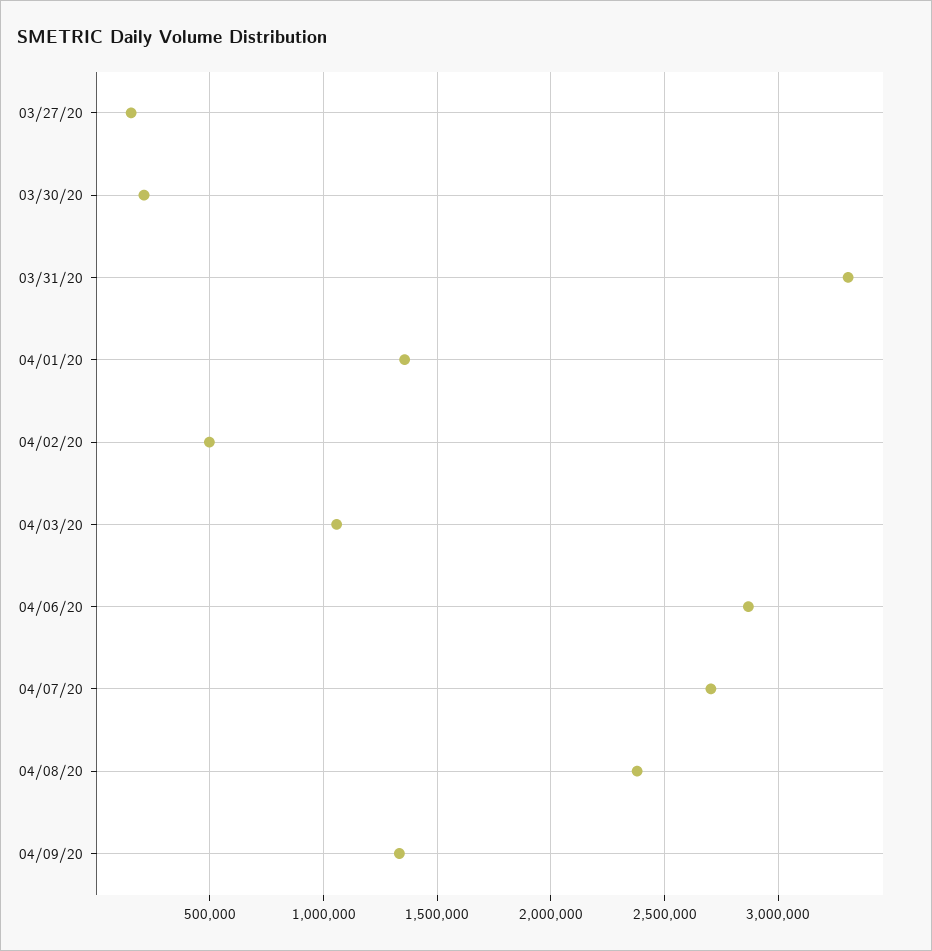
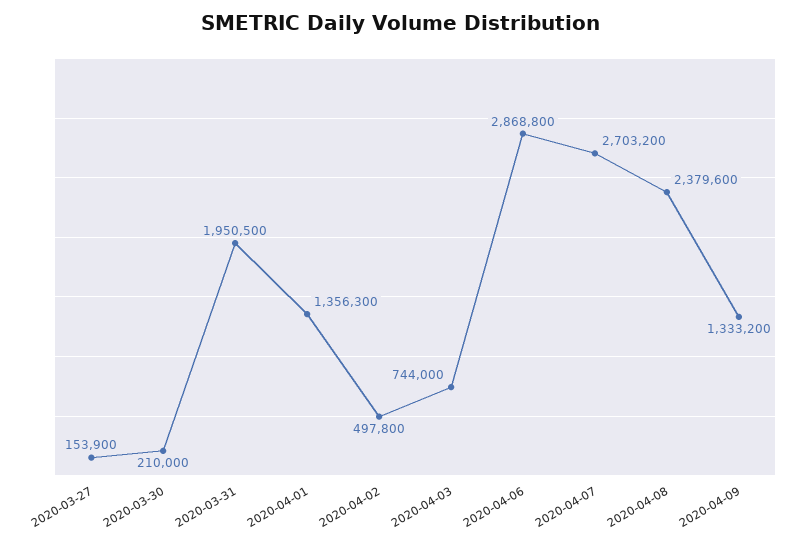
  {
    "03/27/20": 153900,
    "03/30/20": 210000,
-   "03/31/20": 3300000,
+   "03/31/20": 1950500,
    "04/01/20": 1356300,
    "04/02/20": 497800,
-   "04/03/20": 1050000,
+   "04/03/20": 744000,
    "04/06/20": 2868800,
    "04/07/20": 2703200,
    "04/08/20": 2379600,
    "04/09/20": 1333200
  }

